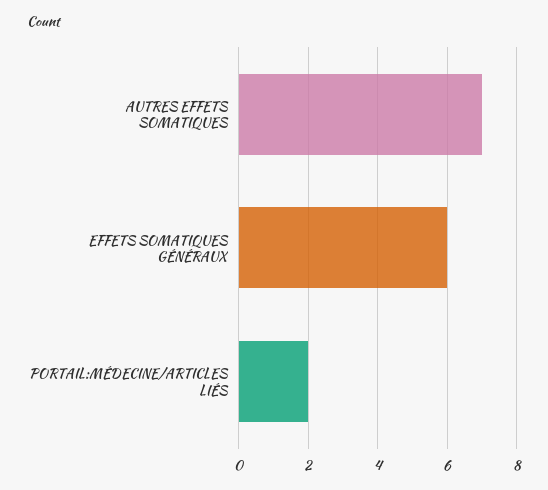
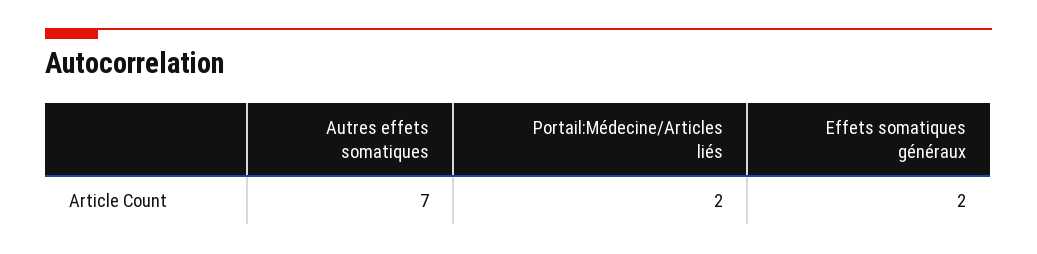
  {
    "AUTRES EFFETS SOMATIQUES": 7,
-   "EFFETS SOMATIQUES GÉNÉRAUX": 6,
+   "EFFETS SOMATIQUES GÉNÉRAUX": 2,
    "PORTAIL:MÉDECINE/ARTICLES LIÉS": 2
  }

